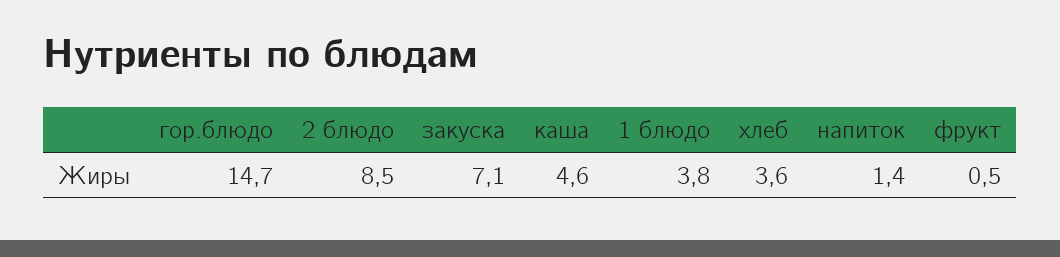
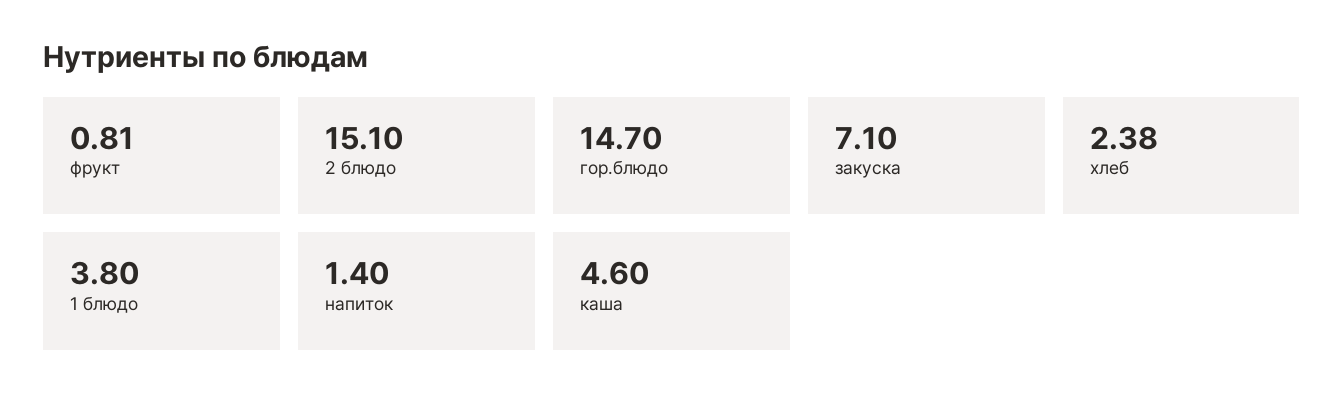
  {
    "гор.блюдо": 14.7,
-   "2 блюдо": 8.5,
+   "2 блюдо": 15.1,
    "закуска": 7.1,
    "каша": 4.6,
    "1 блюдо": 3.8,
-   "хлеб": 3.6,
+   "хлеб": 2.38,
    "напиток": 1.4,
-   "фрукт": 0.5
+   "фрукт": 0.81
  }

